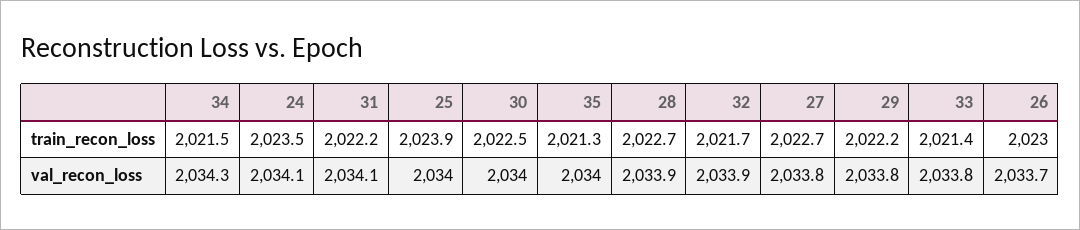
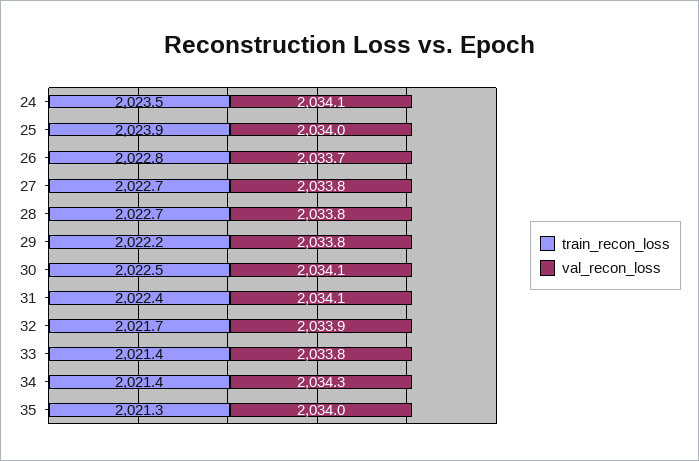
  {
    "train_recon_loss": {
-     "34": 2021.5,
+     "34": 2021.4,
      "24": 2023.5,
-     "31": 2022.2,
+     "31": 2022.4,
      "25": 2023.9,
      "30": 2022.5,
      "35": 2021.3,
      "28": 2022.7,
      "32": 2021.7,
      "27": 2022.7,
      "29": 2022.2,
      "33": 2021.4,
-     "26": 2023
+     "26": 2022.8
    },
    "val_recon_loss": {
      "34": 2034.3,
      "24": 2034.1,
      "31": 2034.1,
      "25": 2034,
-     "30": 2034,
+     "30": 2034.1,
      "35": 2034,
-     "28": 2033.9,
+     "28": 2033.8,
      "32": 2033.9,
      "27": 2033.8,
      "29": 2033.8,
      "33": 2033.8,
      "26": 2033.7
    }
  }

